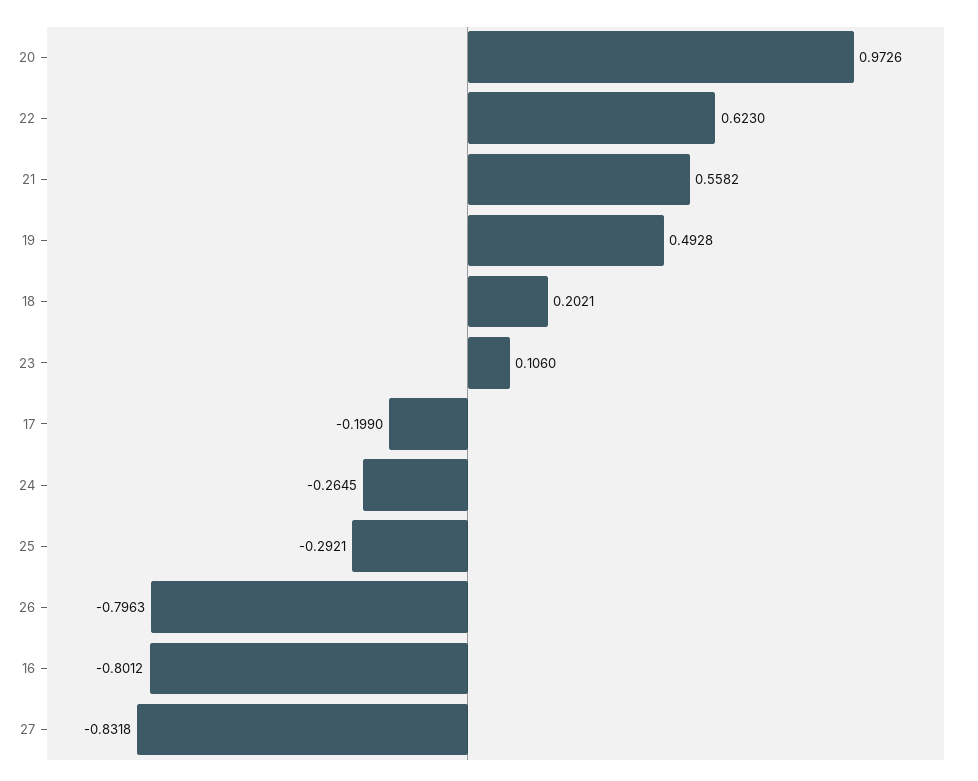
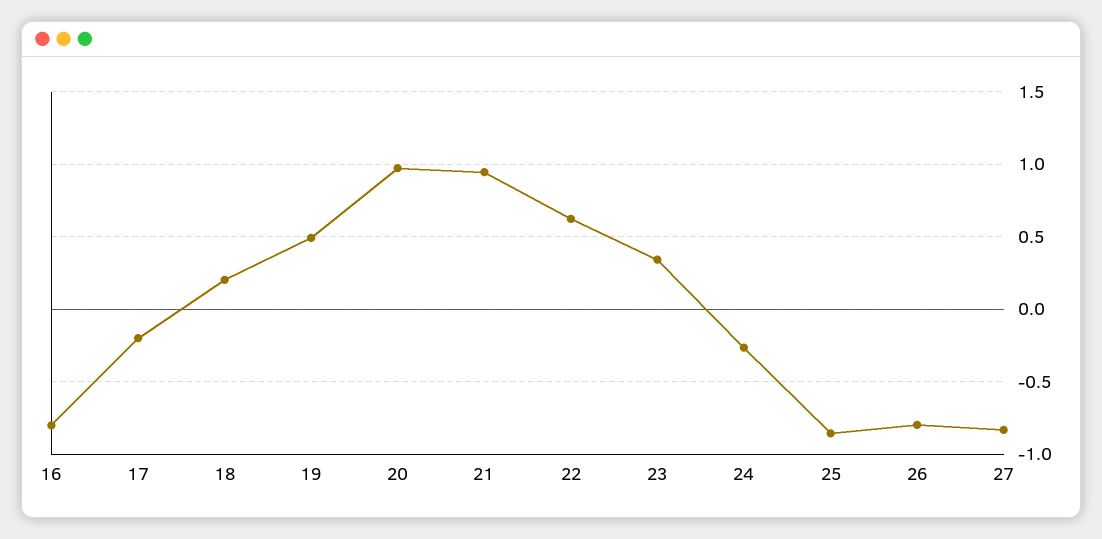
  {
    "20": 0.9726,
    "22": 0.623,
-   "21": 0.5582,
+   "21": 0.95,
    "19": 0.4928,
    "18": 0.2021,
-   "23": 0.106,
+   "23": 0.35,
    "17": -0.199,
    "24": -0.2645,
-   "25": -0.2921,
+   "25": -0.85,
    "26": -0.7963,
    "16": -0.8012,
    "27": -0.8318
  }

